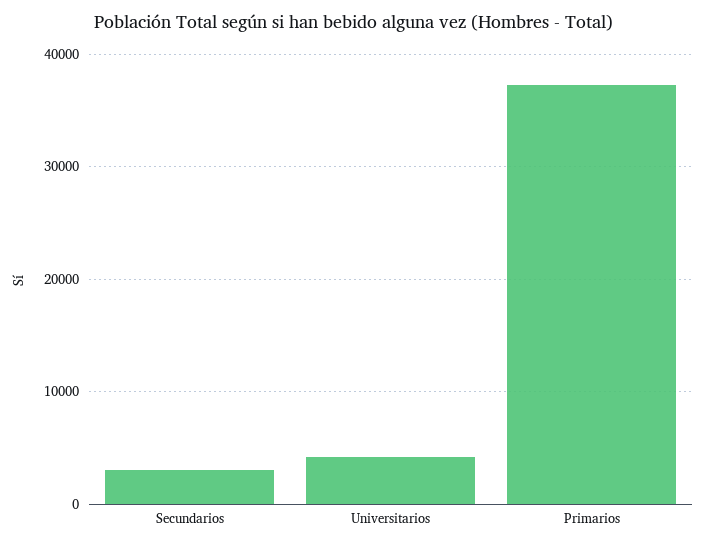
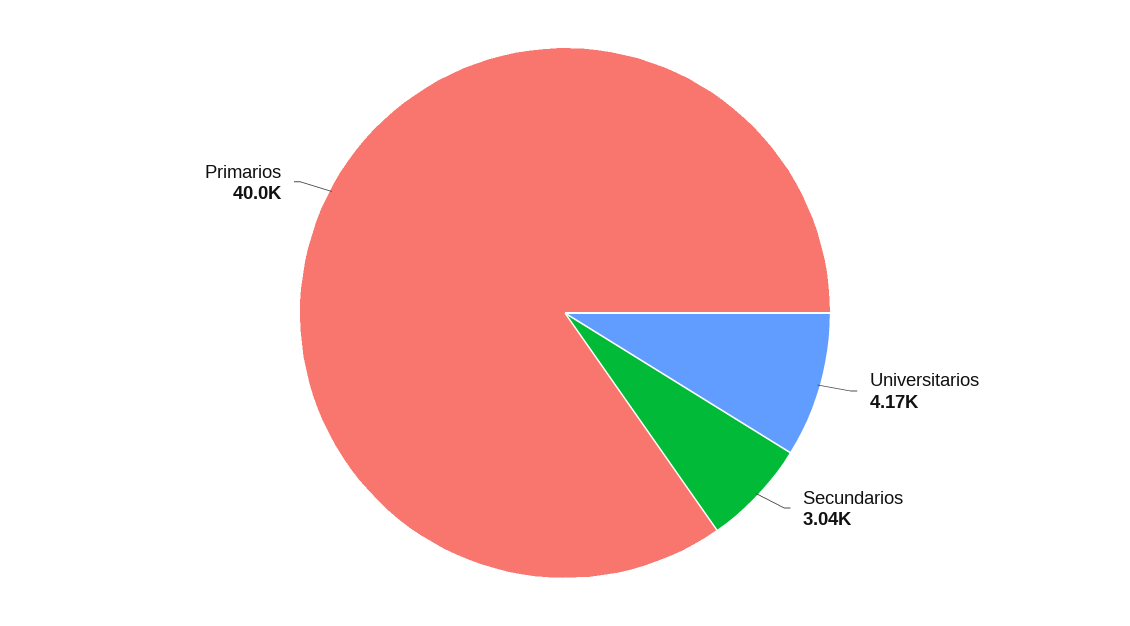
  {
    "Secundarios": 3040,
    "Universitarios": 4170,
-   "Primarios": 37000
+   "Primarios": 40000
  }

